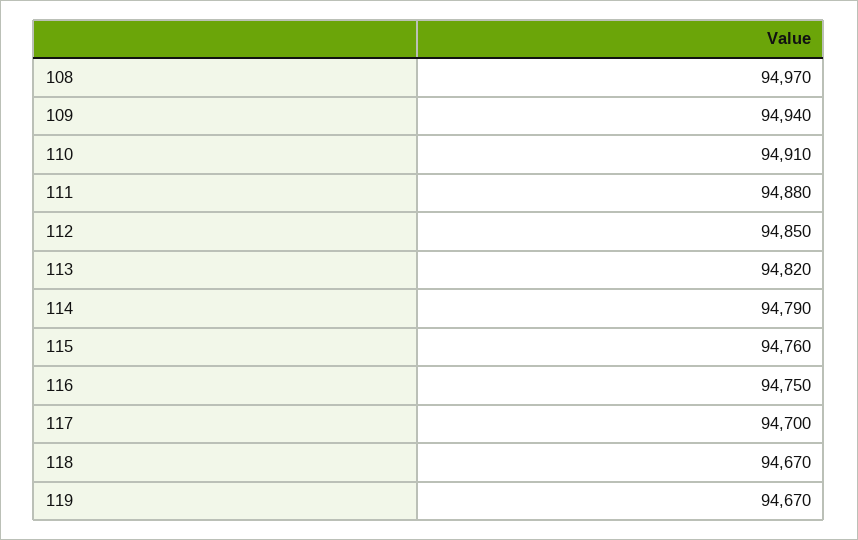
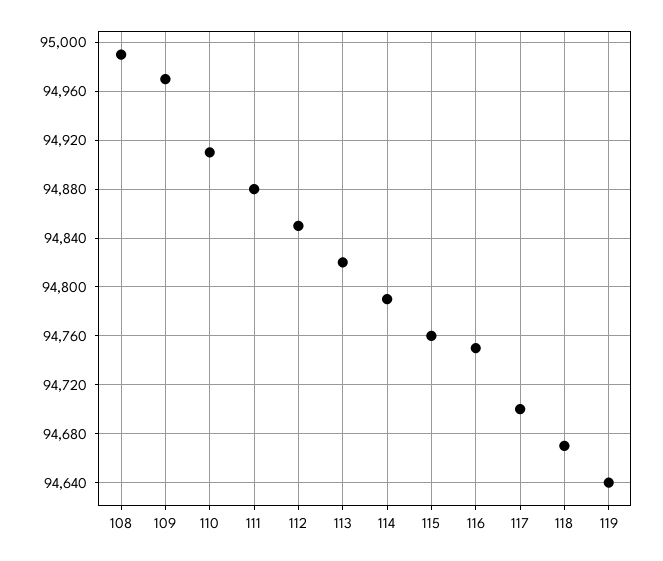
  {
-   "108": 94970,
+   "108": 94990,
-   "109": 94940,
+   "109": 94970,
    "110": 94910,
    "111": 94880,
    "112": 94850,
    "113": 94820,
    "114": 94790,
    "115": 94760,
    "116": 94750,
    "117": 94700,
    "118": 94670,
-   "119": 94670
+   "119": 94640
  }

